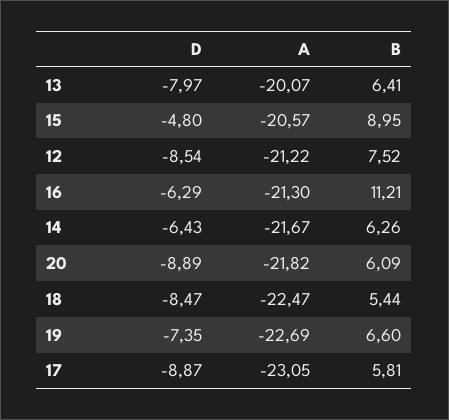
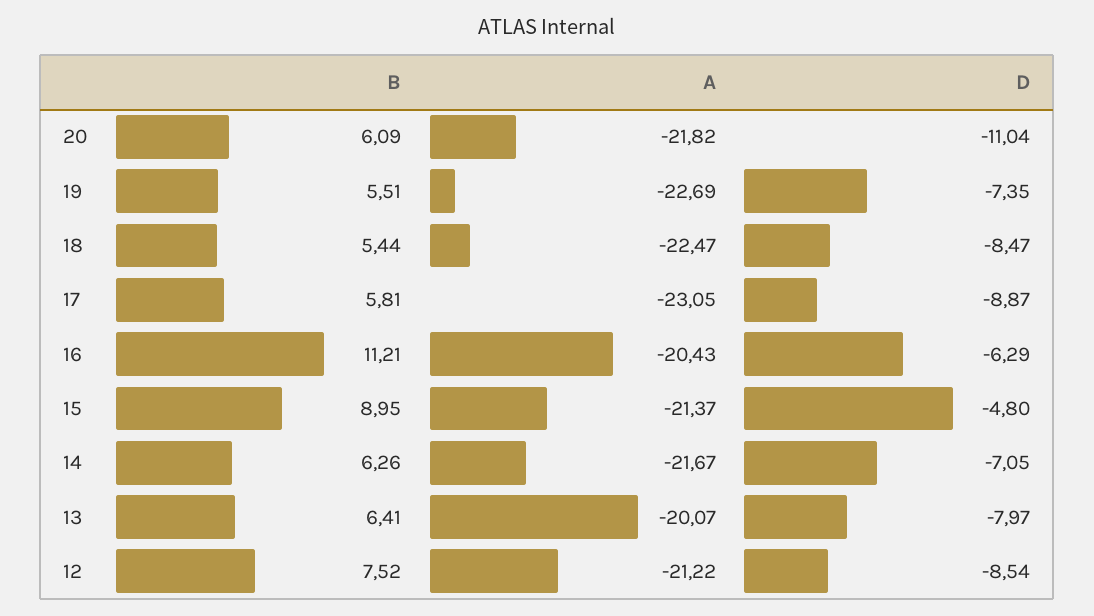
  {
    "D": {
      "13": -7.97,
      "15": -4.8,
      "12": -8.54,
      "16": -6.29,
-     "14": -6.43,
+     "14": -7.05,
-     "20": -8.89,
+     "20": -11.04,
      "18": -8.47,
      "19": -7.35,
      "17": -8.87
    },
    "A": {
      "13": -20.07,
-     "15": -20.57,
+     "15": -21.37,
      "12": -21.22,
-     "16": -21.3,
+     "16": -20.43,
      "14": -21.67,
      "20": -21.82,
      "18": -22.47,
      "19": -22.69,
      "17": -23.05
    },
    "B": {
      "13": 6.41,
      "15": 8.95,
      "12": 7.52,
      "16": 11.21,
      "14": 6.26,
      "20": 6.09,
      "18": 5.44,
-     "19": 6.6,
+     "19": 5.51,
      "17": 5.81
    }
  }

